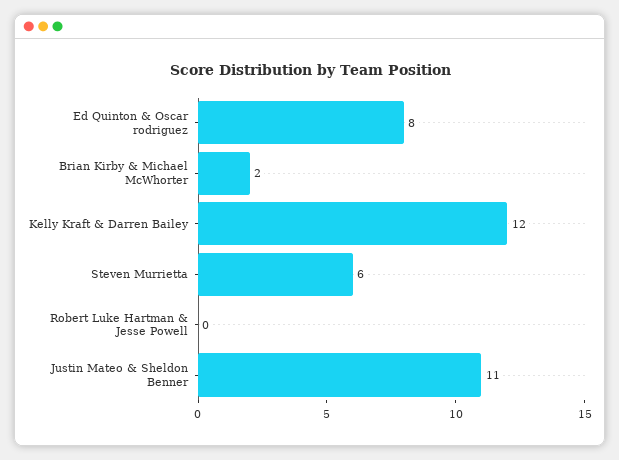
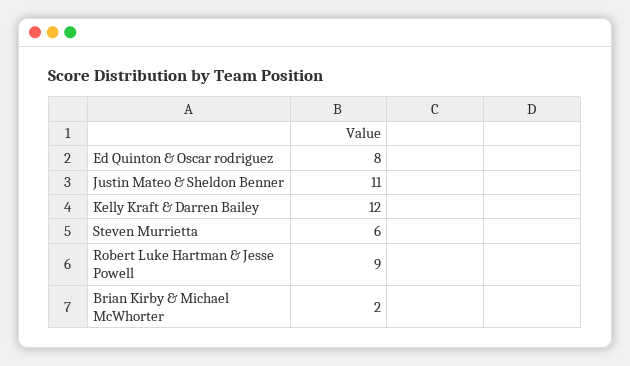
  {
    "Ed Quinton & Oscar rodriguez": 8,
    "Brian Kirby & Michael McWhorter": 2,
    "Kelly Kraft & Darren Bailey": 12,
    "Steven Murrietta": 6,
-   "Robert Luke Hartman & Jesse Powell": 0,
+   "Robert Luke Hartman & Jesse Powell": 9,
    "Justin Mateo & Sheldon Benner": 11
  }

